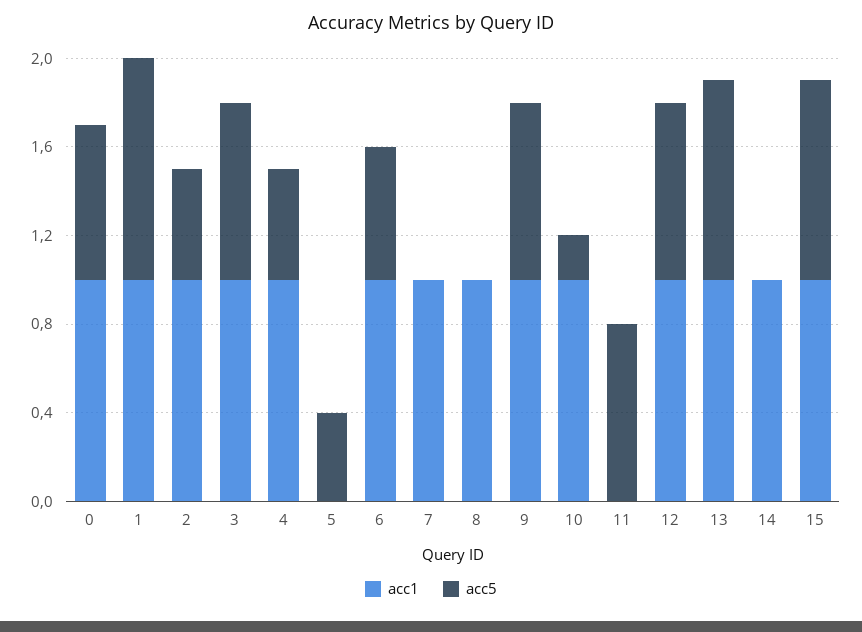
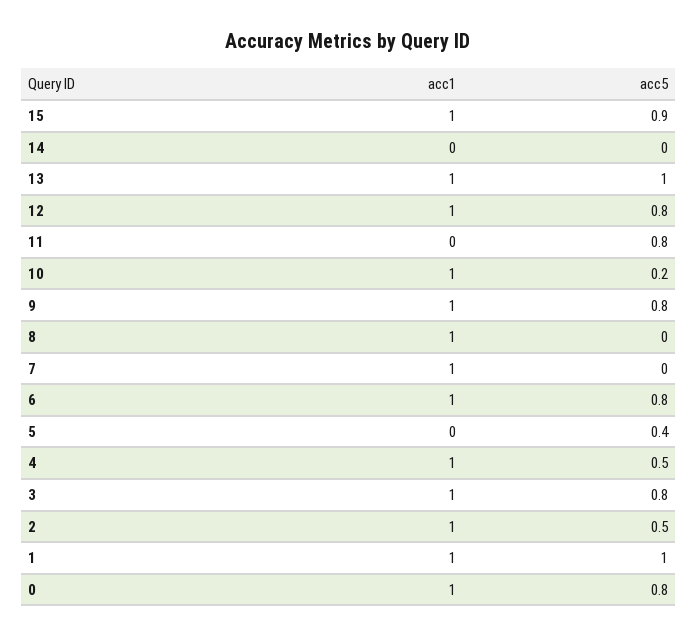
  {
    "acc1": {
      "0": 1,
      "1": 1,
      "2": 1,
      "3": 1,
      "4": 1,
      "5": 0,
      "6": 1,
      "7": 1,
      "8": 1,
      "9": 1,
      "10": 1,
      "11": 0,
      "12": 1,
      "13": 1,
-     "14": 1,
+     "14": 0,
      "15": 1
    },
    "acc5": {
-     "0": 0.7,
+     "0": 0.8,
      "1": 1,
      "2": 0.5,
      "3": 0.8,
      "4": 0.5,
      "5": 0.4,
-     "6": 0.6,
+     "6": 0.8,
      "7": 0,
      "8": 0,
      "9": 0.8,
      "10": 0.2,
      "11": 0.8,
      "12": 0.8,
-     "13": 0.9,
+     "13": 1,
      "14": 0,
      "15": 0.9
    }
  }

